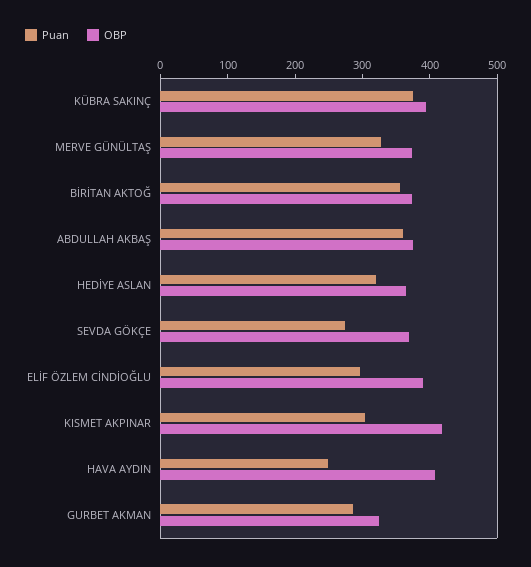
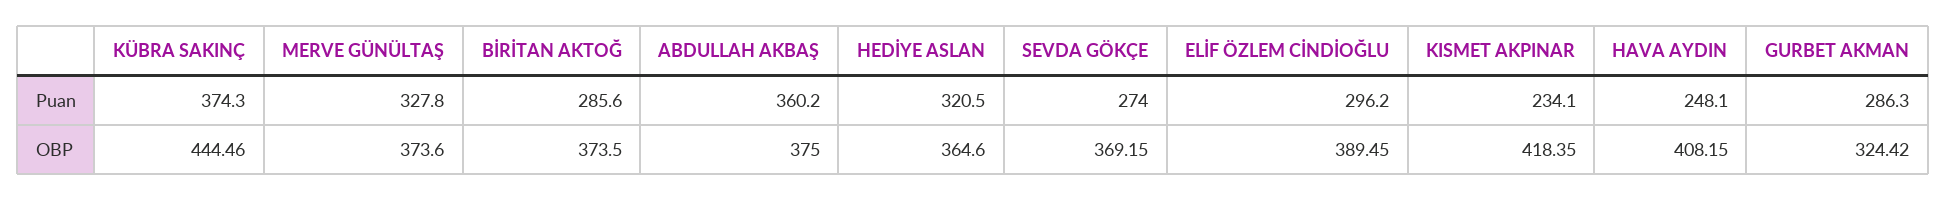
  {
    "Puan": {
      "KÜBRA SAKINÇ": 374.3,
      "MERVE GÜNÜLTAŞ": 327.8,
-     "BİRİTAN AKTOĞ": 360,
+     "BİRİTAN AKTOĞ": 285.6,
      "ABDULLAH AKBAŞ": 360.2,
      "HEDİYE ASLAN": 320.5,
      "SEVDA GÖKÇE": 274,
      "ELİF ÖZLEM CİNDİOĞLU": 296.2,
-     "KISMET AKPINAR": 300,
+     "KISMET AKPINAR": 234.1,
      "HAVA AYDIN": 248.1,
      "GURBET AKMAN": 286.3
    },
    "OBP": {
-     "KÜBRA SAKINÇ": 400,
+     "KÜBRA SAKINÇ": 444.46,
      "MERVE GÜNÜLTAŞ": 373.6,
      "BİRİTAN AKTOĞ": 373.5,
      "ABDULLAH AKBAŞ": 375,
      "HEDİYE ASLAN": 364.6,
      "SEVDA GÖKÇE": 369.15,
      "ELİF ÖZLEM CİNDİOĞLU": 389.45,
      "KISMET AKPINAR": 418.35,
      "HAVA AYDIN": 408.15,
      "GURBET AKMAN": 324.42
    }
  }

